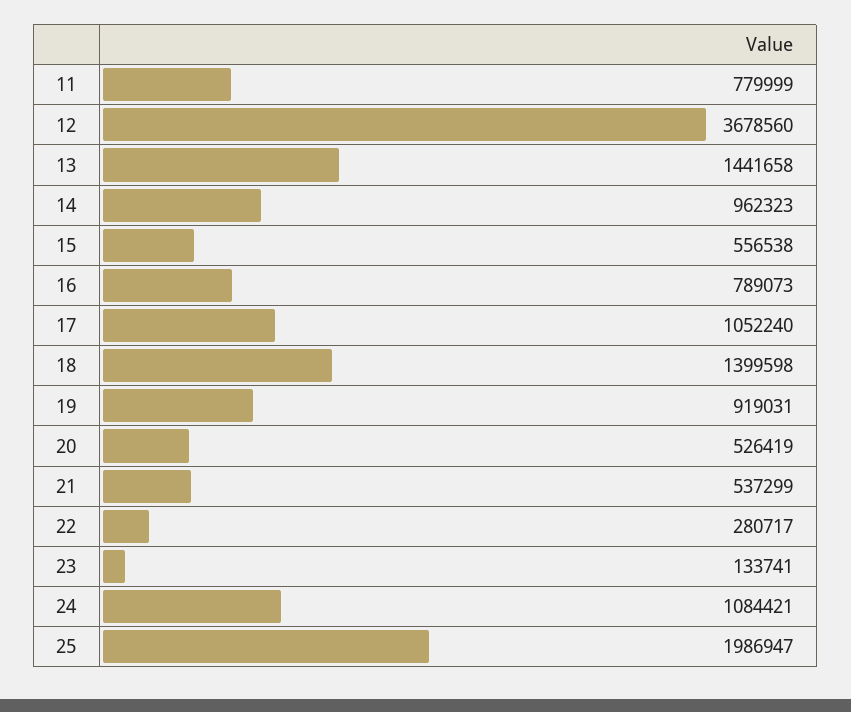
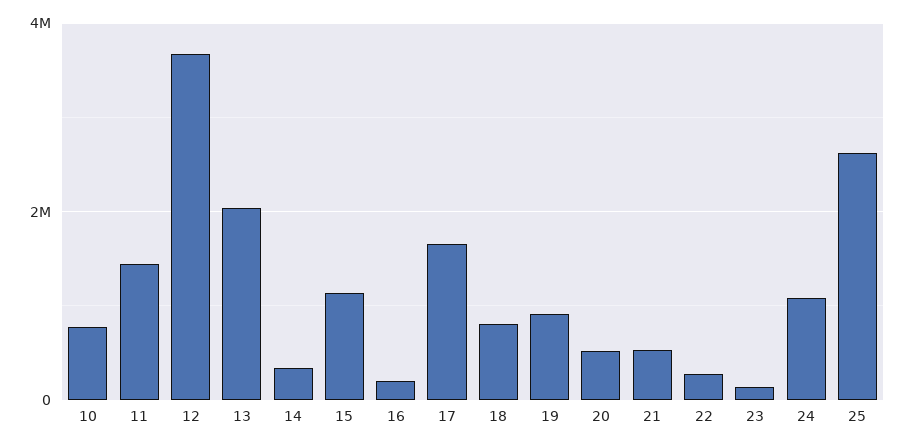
  {
-   "11": 779999,
+   "11": 1400000,
    "12": 3678560,
-   "13": 1441658,
+   "13": 2000000,
-   "14": 962323,
+   "14": 400000,
-   "15": 556538,
+   "15": 1200000,
-   "16": 789073,
+   "16": 200000,
-   "17": 1052240,
+   "17": 1600000,
-   "18": 1399598,
+   "18": 800000,
    "19": 919031,
    "20": 526419,
    "21": 537299,
    "22": 280717,
    "23": 133741,
    "24": 1084421,
-   "25": 1986947
+   "25": 2600000,
+   "10": 800000
  }

